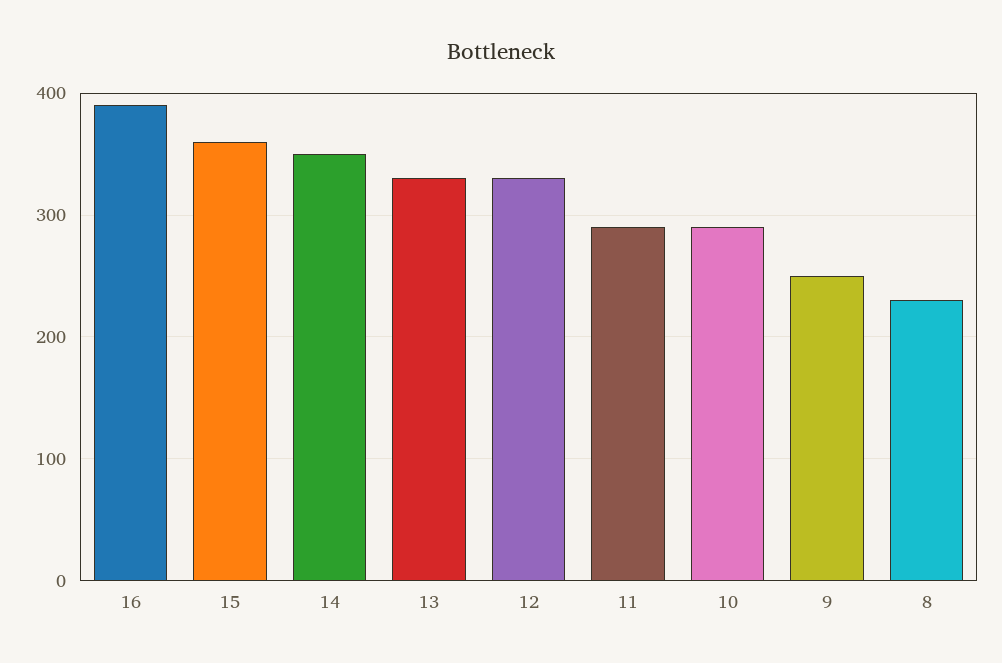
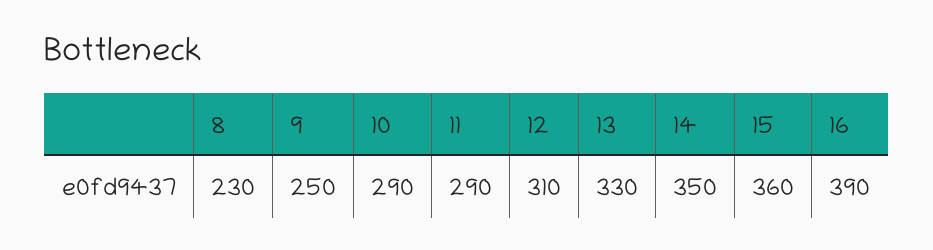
  {
    "16": 390,
    "15": 360,
    "14": 350,
    "13": 330,
-   "12": 330,
+   "12": 310,
    "11": 290,
    "10": 290,
    "9": 250,
    "8": 230
  }

